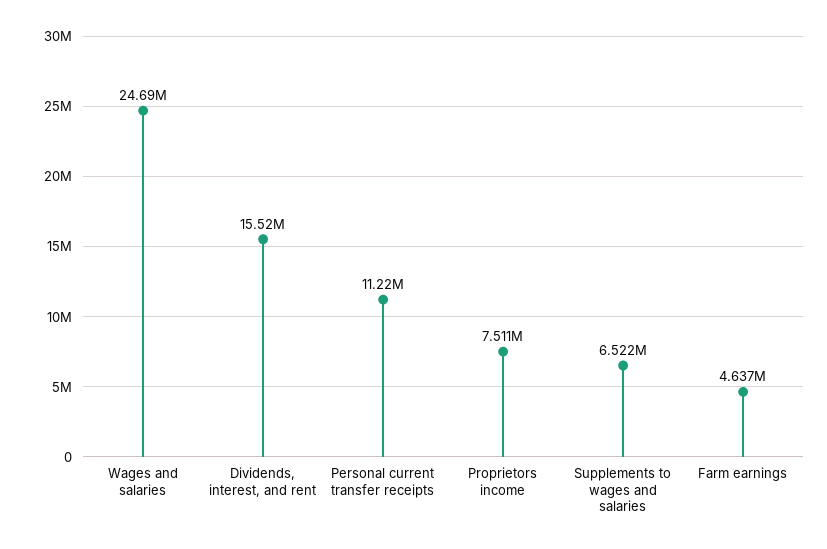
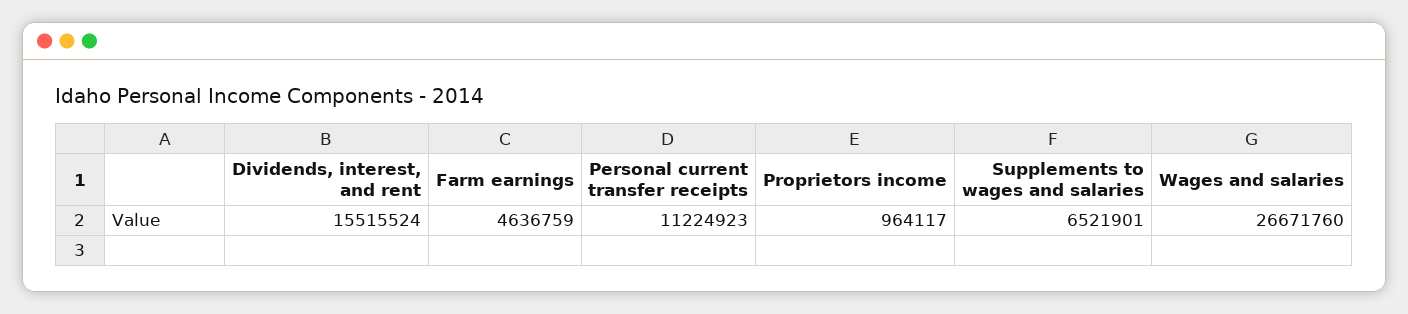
  {
-   "Wages and salaries": 24690000,
+   "Wages and salaries": 26671760,
    "Dividends, interest, and rent": 15515524,
    "Personal current transfer receipts": 11224923,
-   "Proprietors income": 7511000,
+   "Proprietors income": 964117,
    "Supplements to wages and salaries": 6521901,
    "Farm earnings": 4636759
  }

